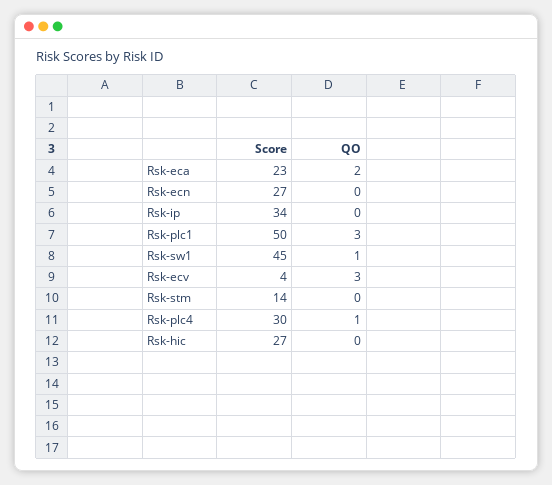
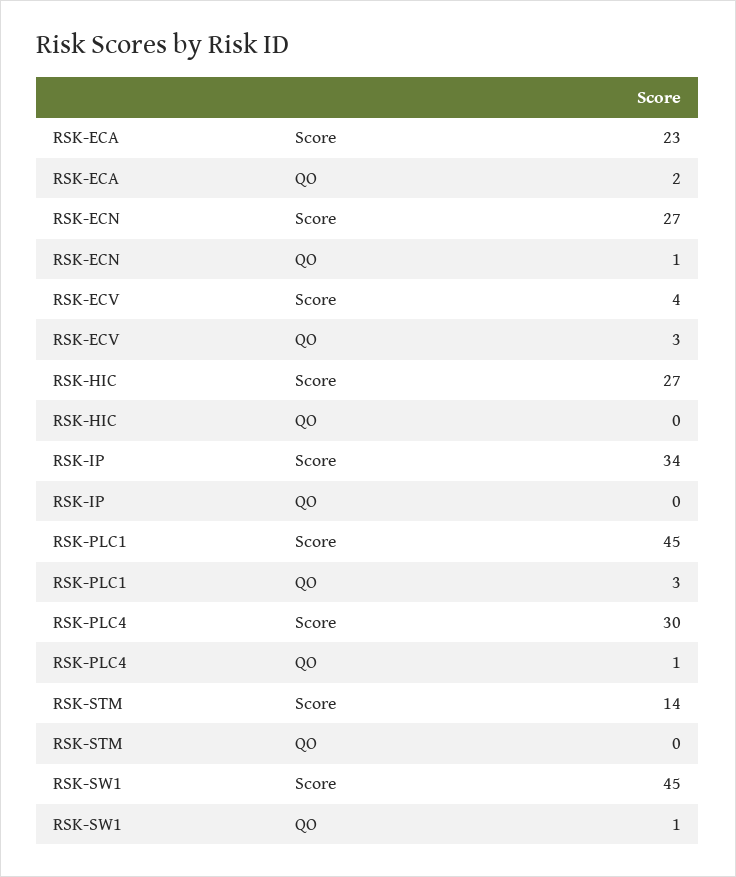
  {
    "Score": {
      "Rsk-eca": 23,
      "Rsk-ecn": 27,
      "Rsk-ip": 34,
-     "Rsk-plc1": 50,
+     "Rsk-plc1": 45,
      "Rsk-sw1": 45,
      "Rsk-ecv": 4,
      "Rsk-stm": 14,
      "Rsk-plc4": 30,
      "Rsk-hic": 27
    },
    "QO": {
      "Rsk-eca": 2,
-     "Rsk-ecn": 0,
+     "Rsk-ecn": 1,
      "Rsk-ip": 0,
      "Rsk-plc1": 3,
      "Rsk-sw1": 1,
      "Rsk-ecv": 3,
      "Rsk-stm": 0,
      "Rsk-plc4": 1,
      "Rsk-hic": 0
    }
  }

